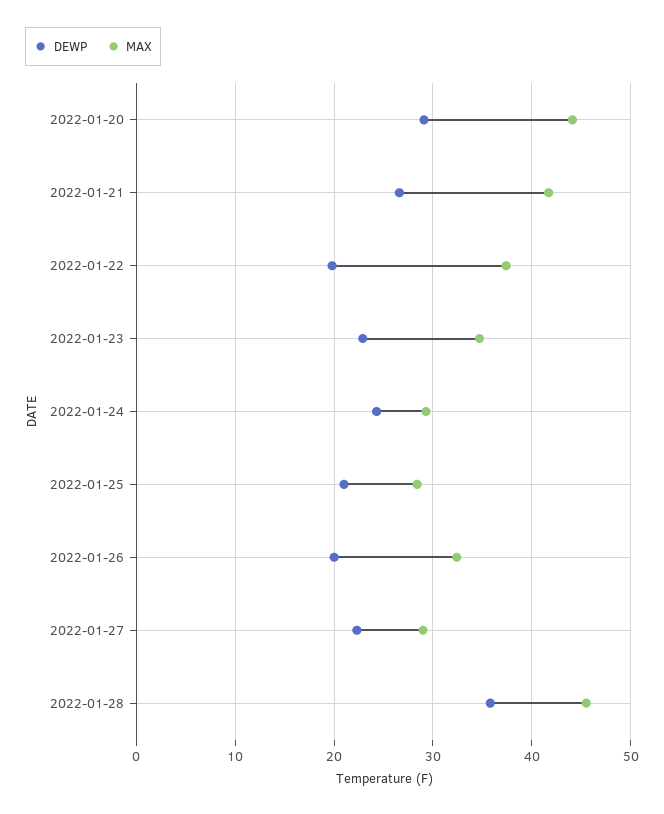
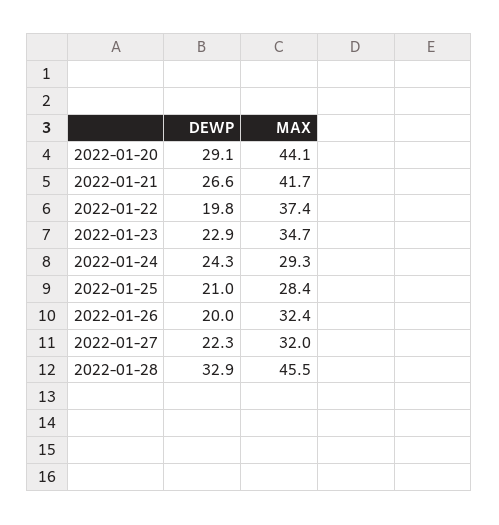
  {
    "DEWP": {
      "2022-01-20": 29.1,
      "2022-01-21": 26.6,
      "2022-01-22": 19.8,
      "2022-01-23": 22.9,
      "2022-01-24": 24.3,
      "2022-01-25": 21,
      "2022-01-26": 20,
      "2022-01-27": 22.3,
-     "2022-01-28": 36
+     "2022-01-28": 32.9
    },
    "MAX": {
      "2022-01-20": 44.1,
      "2022-01-21": 41.7,
      "2022-01-22": 37.4,
      "2022-01-23": 34.7,
      "2022-01-24": 29.3,
      "2022-01-25": 28.4,
      "2022-01-26": 32.4,
-     "2022-01-27": 29,
+     "2022-01-27": 32,
      "2022-01-28": 45.5
    }
  }

